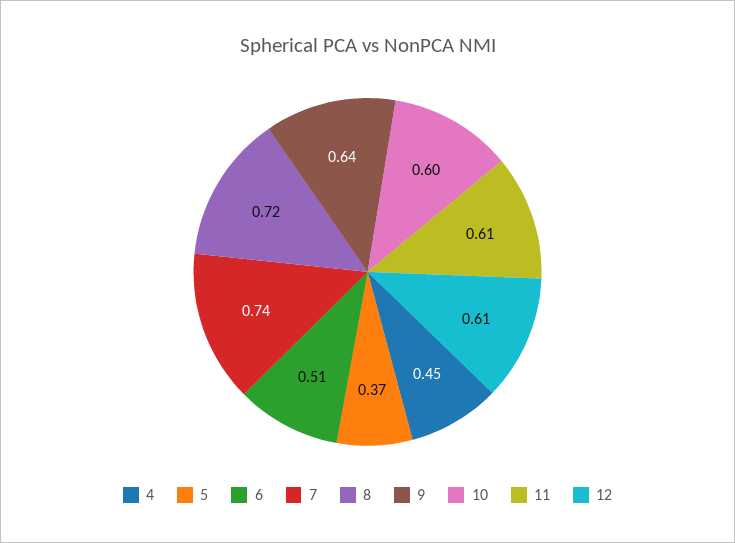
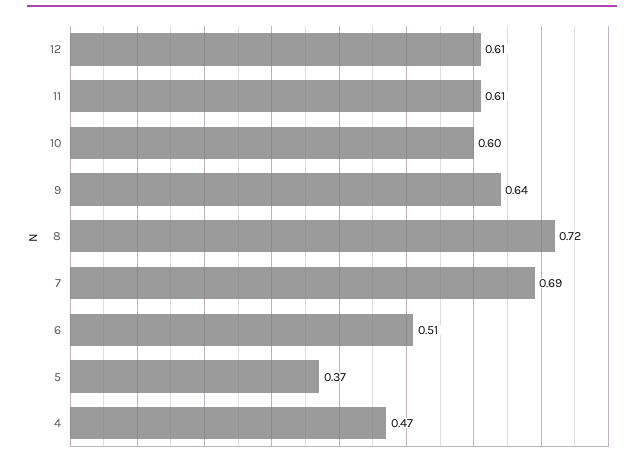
  {
-   "4": 0.45,
+   "4": 0.47,
    "5": 0.37,
    "6": 0.51,
-   "7": 0.74,
+   "7": 0.69,
    "8": 0.72,
    "9": 0.64,
    "10": 0.6,
    "11": 0.61,
    "12": 0.61
  }

